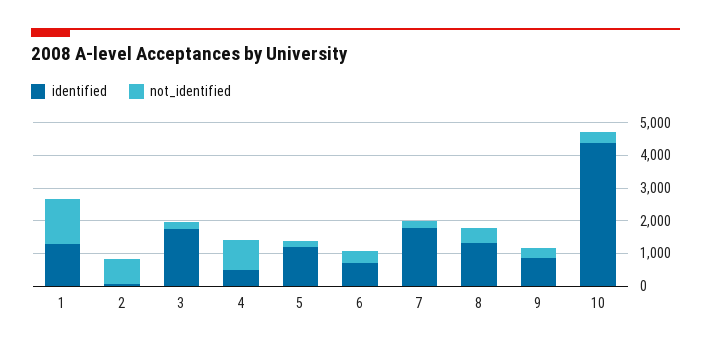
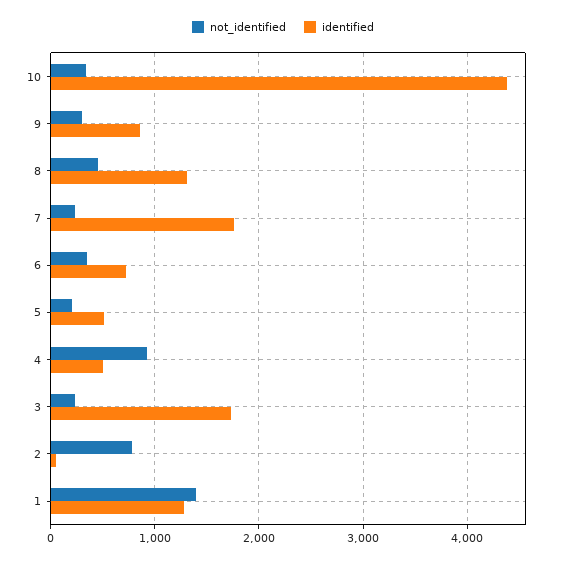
  {
    "identified": {
      "1": 1300,
      "2": 100,
      "3": 1700,
      "4": 500,
-     "5": 1250,
+     "5": 500,
      "6": 700,
      "7": 1800,
      "8": 1300,
      "9": 900,
      "10": 4400
    },
    "not_identified": {
      "1": 1400,
      "2": 800,
      "3": 200,
      "4": 900,
      "5": 200,
      "6": 400,
      "7": 200,
      "8": 500,
      "9": 300,
      "10": 300
    }
  }

